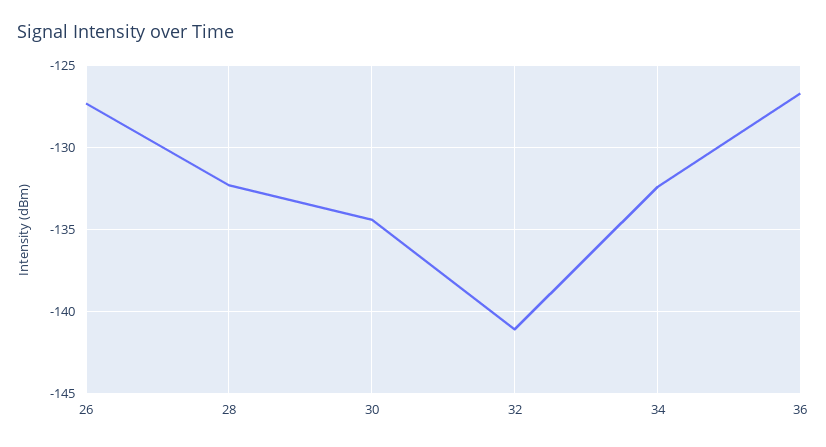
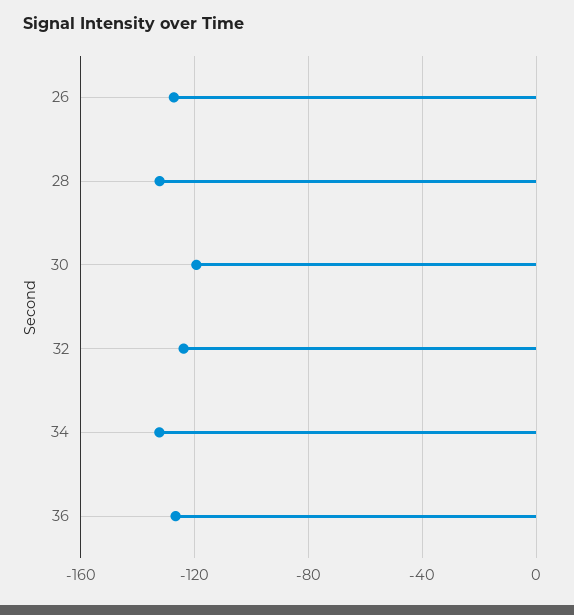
  {
    "26": -127.5,
    "28": -132.5,
-   "30": -134.5,
+   "30": -120,
-   "32": -141,
+   "32": -125,
    "34": -132.5,
    "36": -126.5
  }

